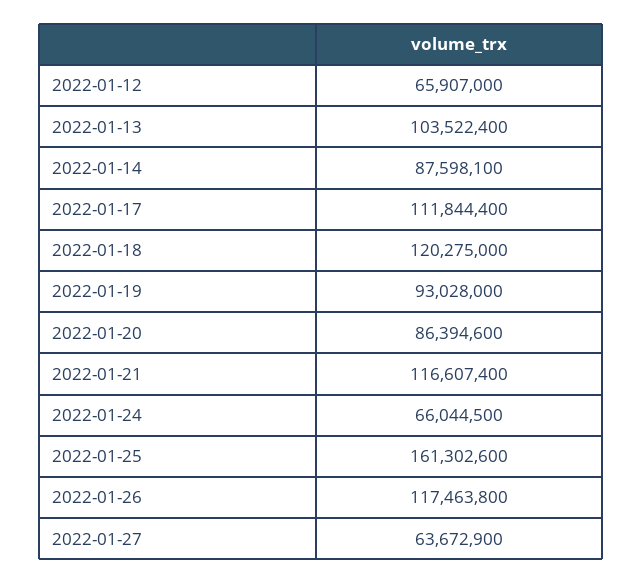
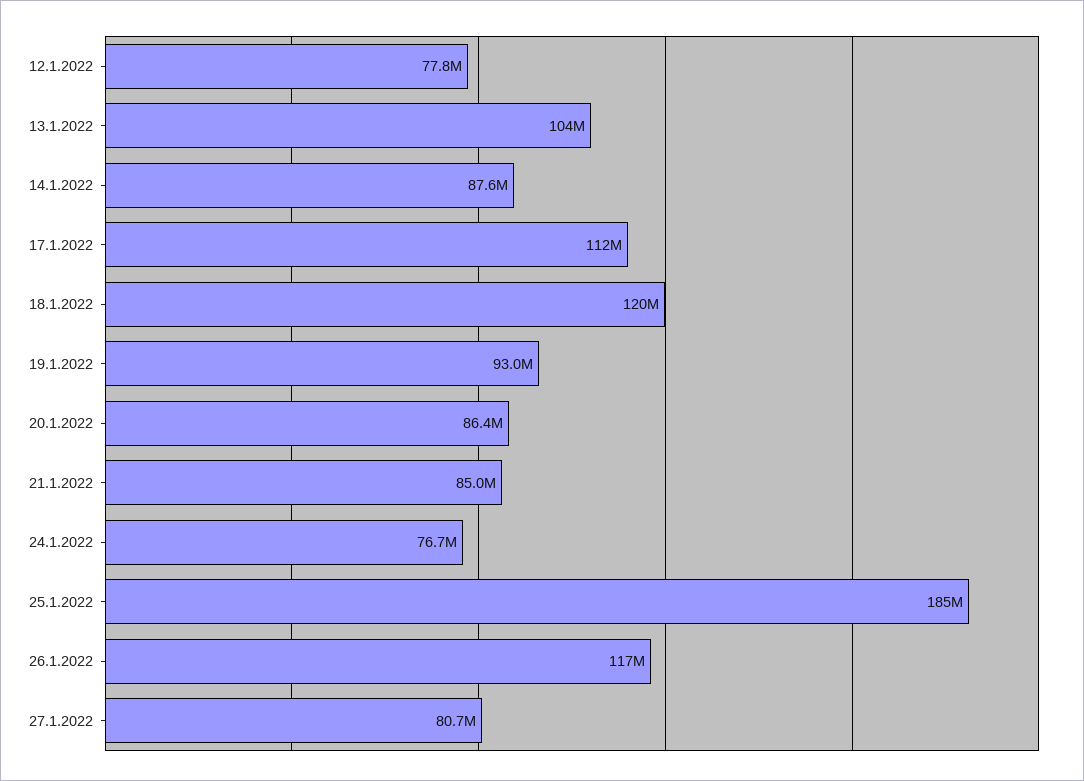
  {
-   "2022-01-12": 65907000,
+   "2022-01-12": 77800000,
    "2022-01-13": 103522400,
    "2022-01-14": 87598100,
    "2022-01-17": 111844400,
    "2022-01-18": 120275000,
    "2022-01-19": 93028000,
    "2022-01-20": 86394600,
-   "2022-01-21": 116607400,
+   "2022-01-21": 85000000,
-   "2022-01-24": 66044500,
+   "2022-01-24": 76700000,
-   "2022-01-25": 161302600,
+   "2022-01-25": 185000000,
    "2022-01-26": 117463800,
-   "2022-01-27": 63672900
+   "2022-01-27": 80700000
  }

